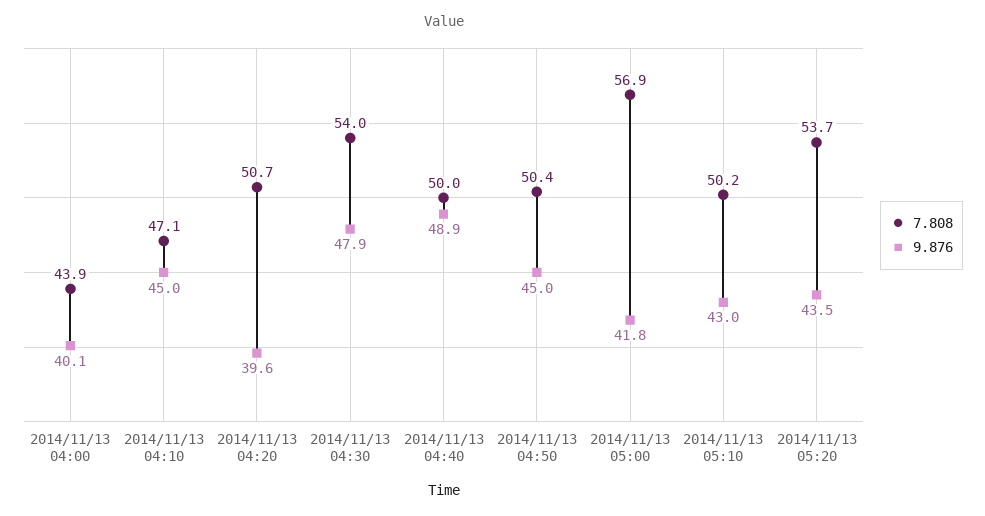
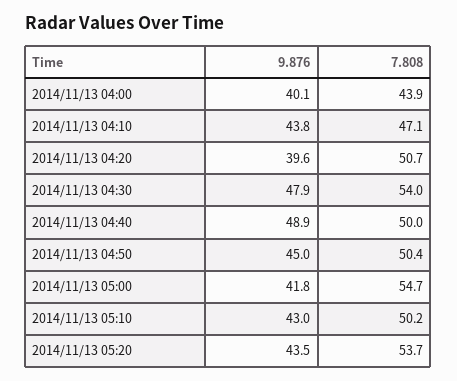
  {
    "7.808": {
      "2014/11/13 04:00": 43.9,
      "2014/11/13 04:10": 47.1,
      "2014/11/13 04:20": 50.7,
      "2014/11/13 04:30": 54,
      "2014/11/13 04:40": 50,
      "2014/11/13 04:50": 50.4,
-     "2014/11/13 05:00": 56.9,
+     "2014/11/13 05:00": 54.7,
      "2014/11/13 05:10": 50.2,
      "2014/11/13 05:20": 53.7
    },
    "9.876": {
      "2014/11/13 04:00": 40.1,
-     "2014/11/13 04:10": 45,
+     "2014/11/13 04:10": 43.8,
      "2014/11/13 04:20": 39.6,
      "2014/11/13 04:30": 47.9,
      "2014/11/13 04:40": 48.9,
      "2014/11/13 04:50": 45,
      "2014/11/13 05:00": 41.8,
      "2014/11/13 05:10": 43,
      "2014/11/13 05:20": 43.5
    }
  }

